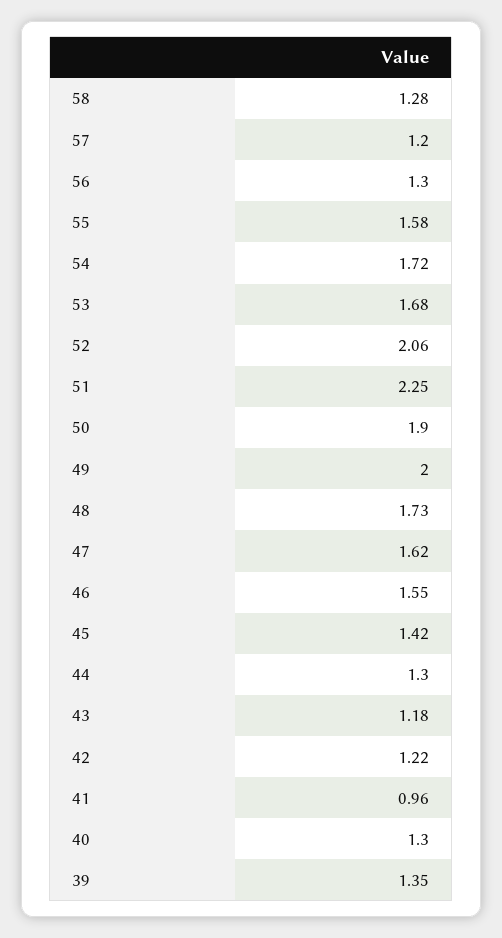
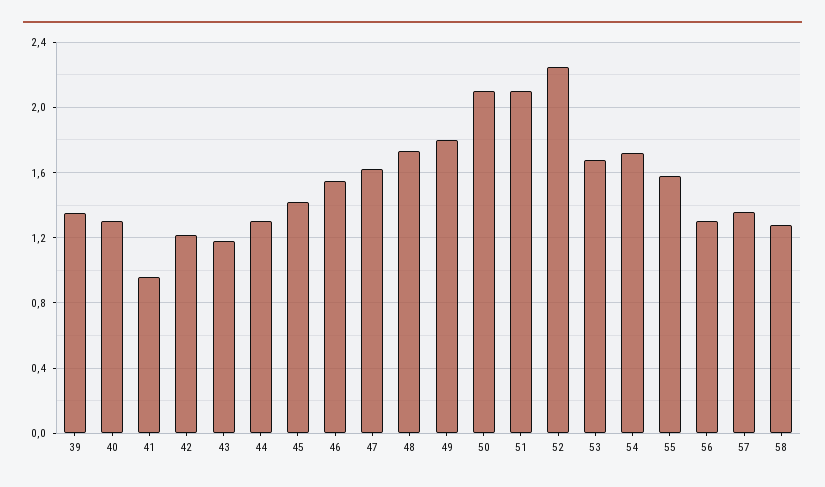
  {
    "58": 1.28,
-   "57": 1.2,
+   "57": 1.35,
    "56": 1.3,
    "55": 1.58,
    "54": 1.72,
    "53": 1.68,
-   "52": 2.06,
+   "52": 2.25,
-   "51": 2.25,
+   "51": 2.1,
-   "50": 1.9,
+   "50": 2.1,
-   "49": 2,
+   "49": 1.8,
    "48": 1.73,
    "47": 1.62,
    "46": 1.55,
    "45": 1.42,
    "44": 1.3,
    "43": 1.18,
    "42": 1.22,
    "41": 0.96,
    "40": 1.3,
    "39": 1.35
  }

